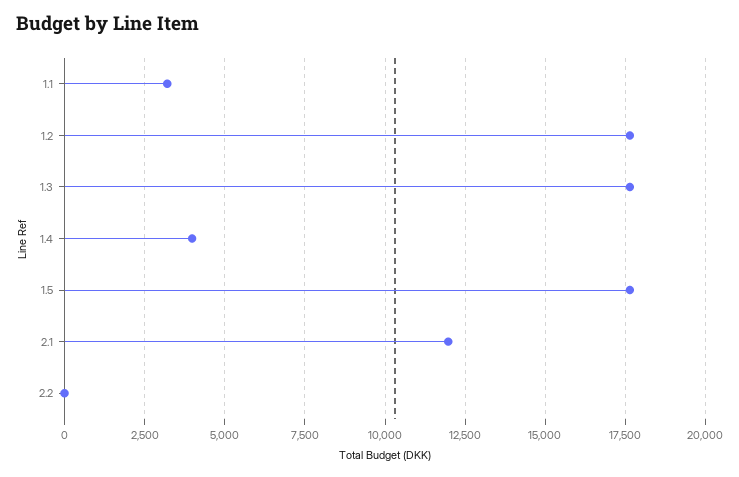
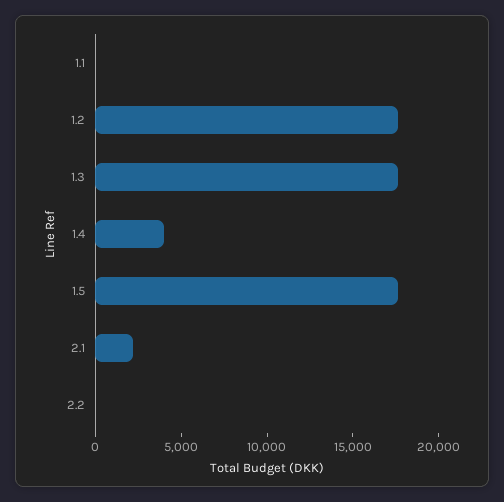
  {
-   "1.1": 3250,
+   "1.1": 0,
    "1.2": 17750,
    "1.3": 17750,
    "1.4": 4000,
    "1.5": 17750,
-   "2.1": 12000,
+   "2.1": 2000,
    "2.2": 0
  }

